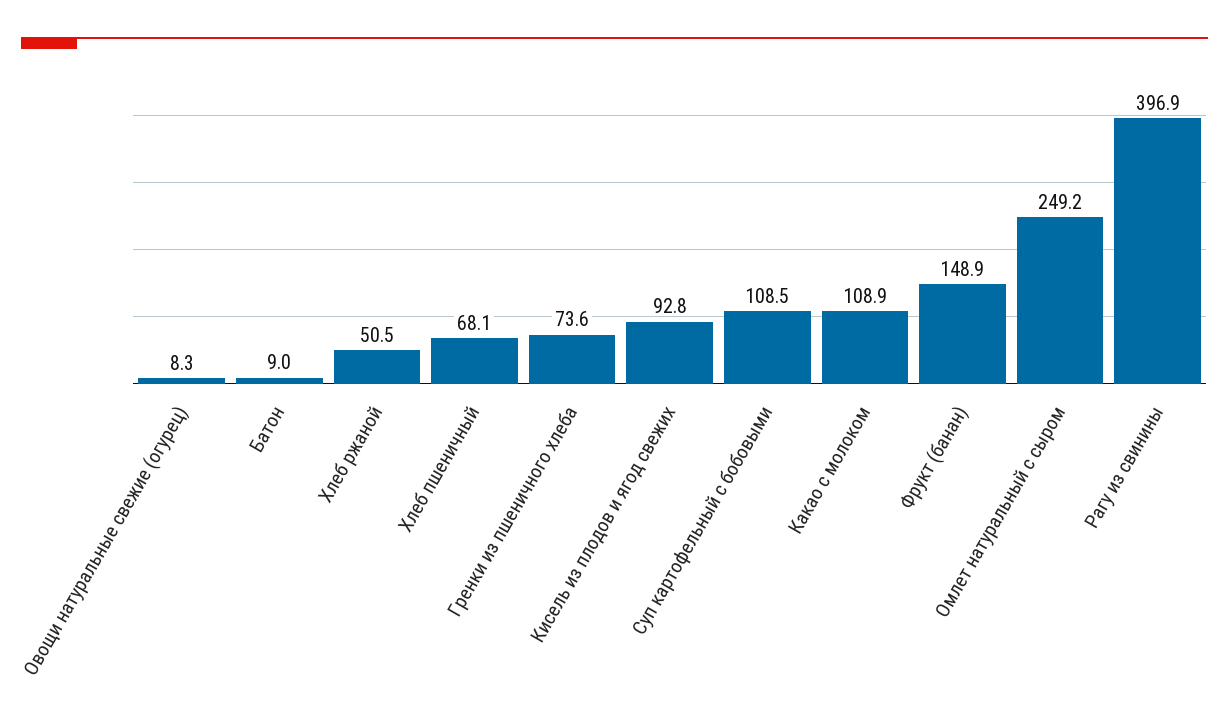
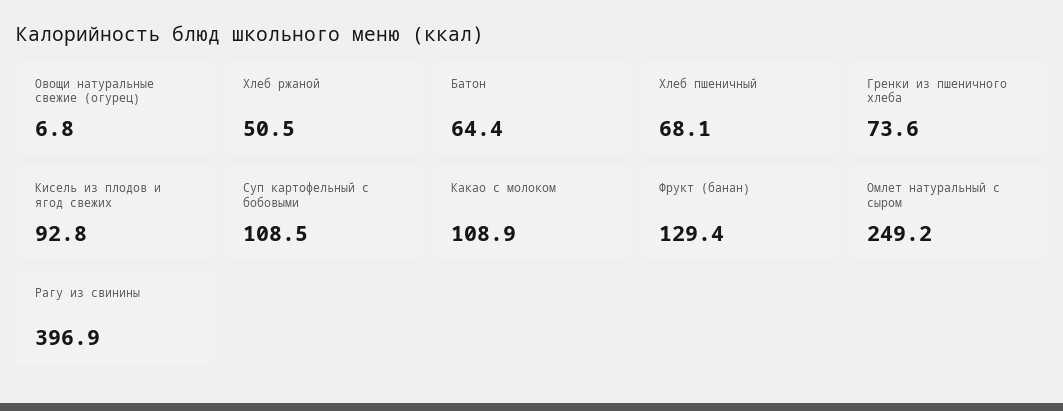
  {
-   "Овощи натуральные свежие (огурец)": 8.3,
+   "Овощи натуральные свежие (огурец)": 6.8,
-   "Батон": 9,
+   "Батон": 64.4,
    "Хлеб ржаной": 50.5,
    "Хлеб пшеничный": 68.1,
    "Гренки из пшеничного хлеба": 73.6,
    "Кисель из плодов и ягод свежих": 92.8,
    "Суп картофельный с бобовыми": 108.5,
    "Какао с молоком": 108.9,
-   "Фрукт (банан)": 148.9,
+   "Фрукт (банан)": 129.4,
    "Омлет натуральный с сыром": 249.2,
    "Рагу из свинины": 396.9
  }

